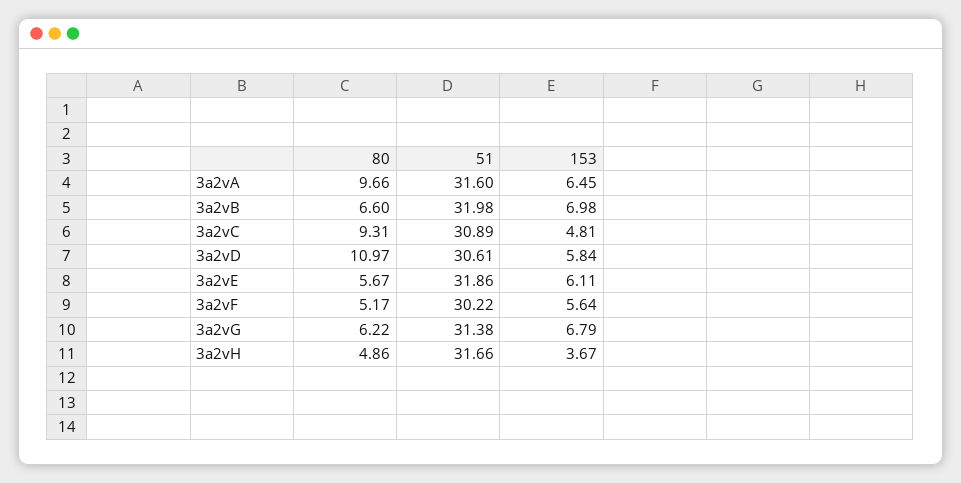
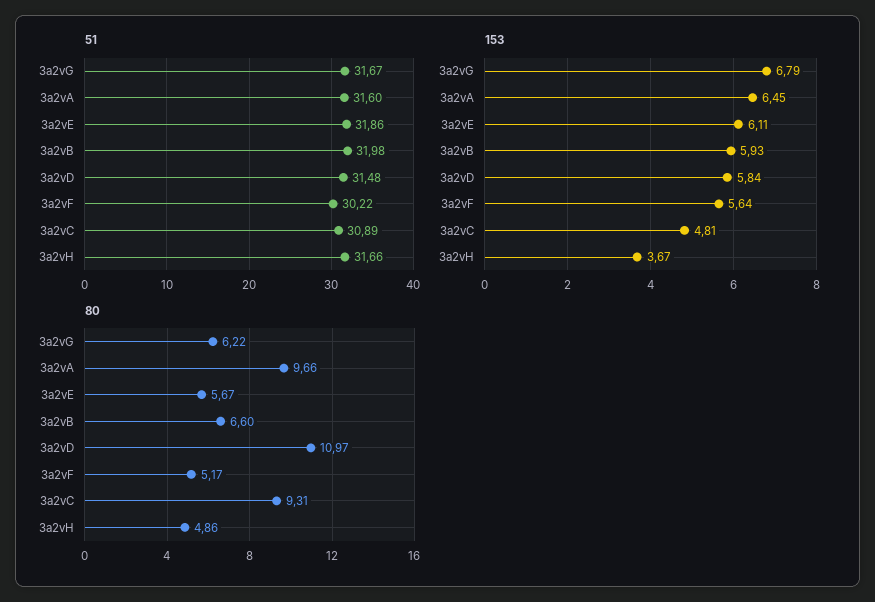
  {
    "80": {
      "3a2vA": 9.66,
      "3a2vB": 6.6,
      "3a2vC": 9.31,
      "3a2vD": 10.97,
      "3a2vE": 5.67,
      "3a2vF": 5.17,
      "3a2vG": 6.22,
      "3a2vH": 4.86
    },
    "51": {
      "3a2vA": 31.6,
      "3a2vB": 31.98,
      "3a2vC": 30.89,
-     "3a2vD": 30.61,
+     "3a2vD": 31.48,
      "3a2vE": 31.86,
      "3a2vF": 30.22,
-     "3a2vG": 31.38,
+     "3a2vG": 31.67,
      "3a2vH": 31.66
    },
    "153": {
      "3a2vA": 6.45,
-     "3a2vB": 6.98,
+     "3a2vB": 5.93,
      "3a2vC": 4.81,
      "3a2vD": 5.84,
      "3a2vE": 6.11,
      "3a2vF": 5.64,
      "3a2vG": 6.79,
      "3a2vH": 3.67
    }
  }

